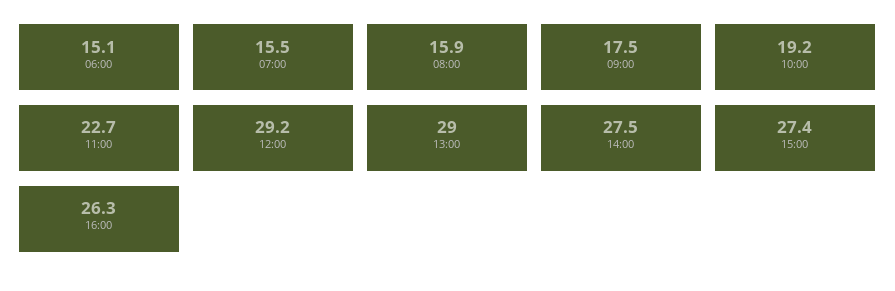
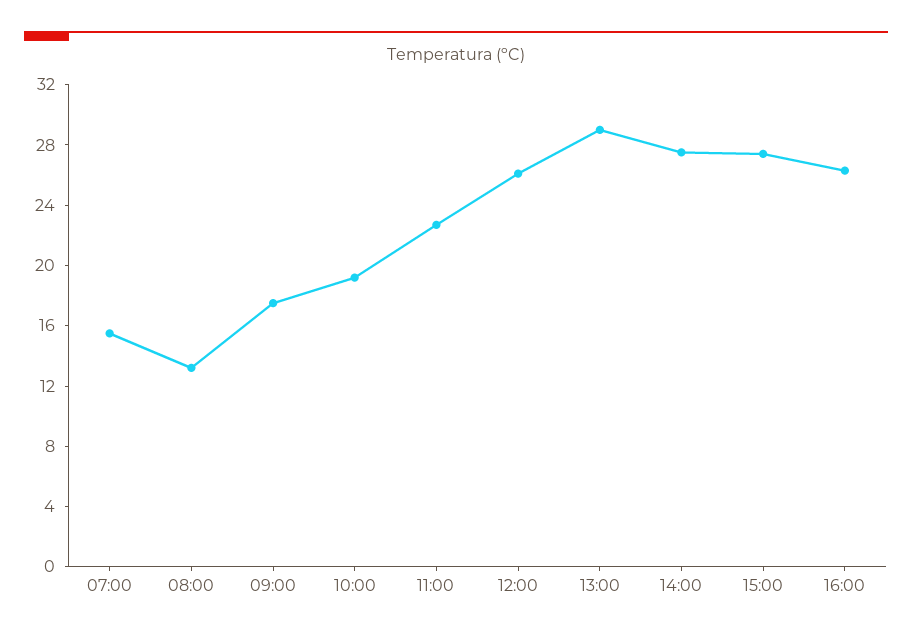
  {
-   "06:00": 15.1,
    "07:00": 15.5,
-   "08:00": 15.9,
+   "08:00": 13,
    "09:00": 17.5,
    "10:00": 19.2,
    "11:00": 22.7,
-   "12:00": 29.2,
+   "12:00": 26,
    "13:00": 29,
    "14:00": 27.5,
    "15:00": 27.4,
    "16:00": 26.3
  }

